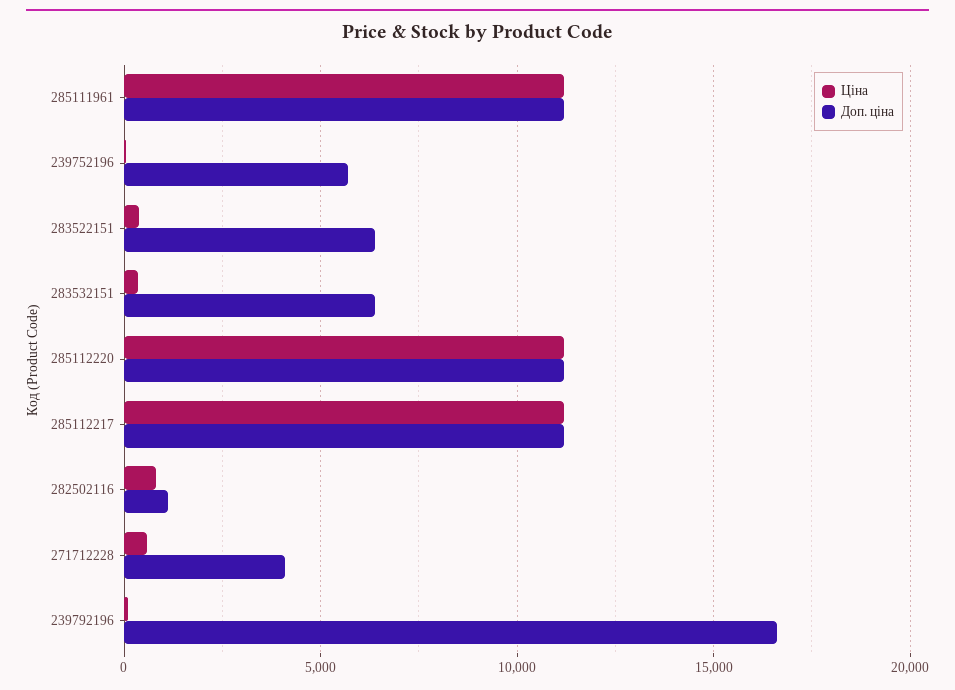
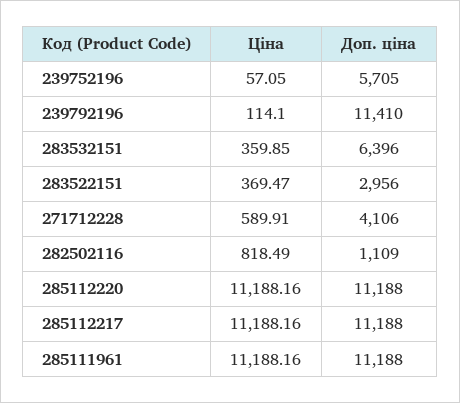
  {
    "Ціна": {
      "285111961": 11188.16,
      "239752196": 57.05,
      "283522151": 369.47,
      "283532151": 359.85,
      "285112220": 11188.16,
      "285112217": 11188.16,
      "282502116": 818.49,
      "271712228": 589.91,
      "239792196": 114.1
    },
    "Доп. ціна": {
      "285111961": 11188,
      "239752196": 5705,
-     "283522151": 6500,
+     "283522151": 2956,
      "283532151": 6396,
      "285112220": 11188,
      "285112217": 11188,
      "282502116": 1109,
      "271712228": 4106,
-     "239792196": 16500
+     "239792196": 11410
    }
  }

